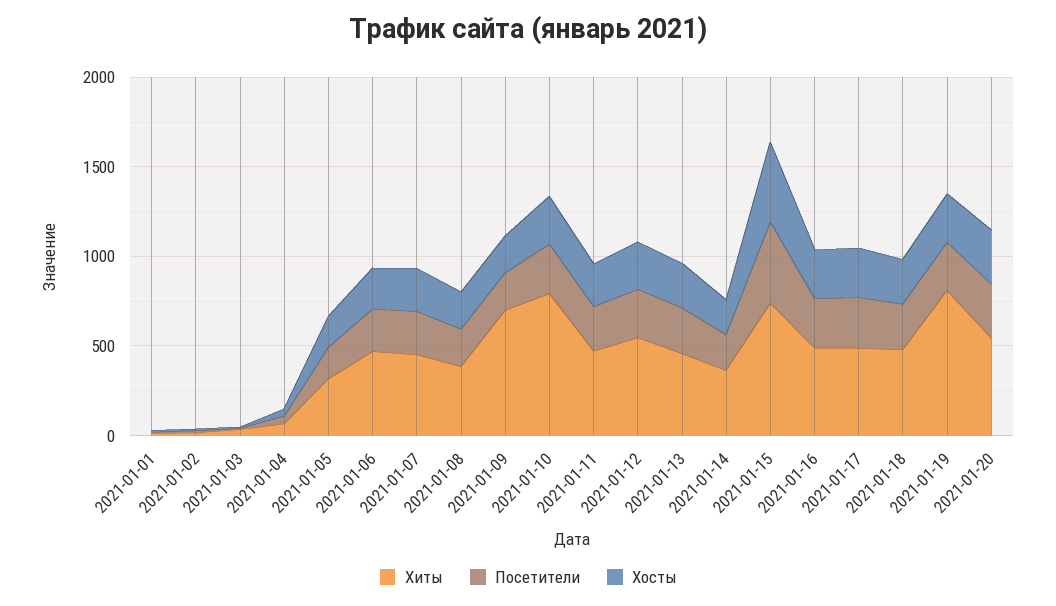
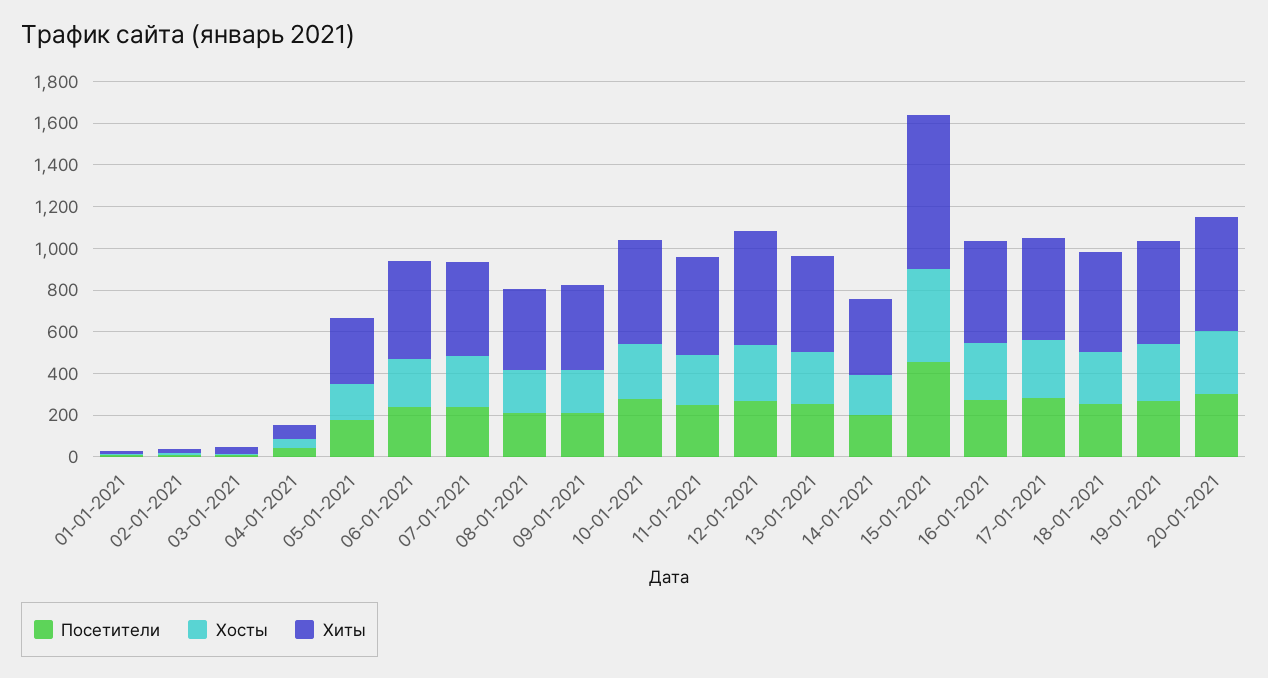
  {
    "Хиты": {
      "2021-01-01": 0,
      "2021-01-02": 0,
      "2021-01-03": 50,
      "2021-01-04": 50,
      "2021-01-05": 300,
      "2021-01-06": 450,
      "2021-01-07": 450,
      "2021-01-08": 400,
-     "2021-01-09": 700,
+     "2021-01-09": 400,
-     "2021-01-10": 800,
+     "2021-01-10": 500,
      "2021-01-11": 450,
      "2021-01-12": 550,
      "2021-01-13": 450,
      "2021-01-14": 350,
      "2021-01-15": 750,
      "2021-01-16": 500,
      "2021-01-17": 500,
      "2021-01-18": 500,
-     "2021-01-19": 800,
+     "2021-01-19": 500,
      "2021-01-20": 550
    },
    "Посетители": {
      "2021-01-01": 0,
      "2021-01-02": 0,
      "2021-01-03": 0,
      "2021-01-04": 50,
      "2021-01-05": 200,
      "2021-01-06": 250,
      "2021-01-07": 250,
      "2021-01-08": 200,
      "2021-01-09": 200,
      "2021-01-10": 300,
      "2021-01-11": 250,
      "2021-01-12": 250,
      "2021-01-13": 250,
      "2021-01-14": 200,
      "2021-01-15": 450,
      "2021-01-16": 300,
      "2021-01-17": 300,
      "2021-01-18": 250,
      "2021-01-19": 250,
      "2021-01-20": 300
    },
    "Хосты": {
      "2021-01-01": 0,
      "2021-01-02": 0,
      "2021-01-03": 0,
      "2021-01-04": 50,
      "2021-01-05": 200,
      "2021-01-06": 250,
      "2021-01-07": 250,
      "2021-01-08": 200,
      "2021-01-09": 200,
      "2021-01-10": 250,
      "2021-01-11": 250,
      "2021-01-12": 250,
      "2021-01-13": 250,
      "2021-01-14": 200,
      "2021-01-15": 450,
      "2021-01-16": 250,
      "2021-01-17": 300,
      "2021-01-18": 250,
      "2021-01-19": 250,
      "2021-01-20": 300
    }
  }

